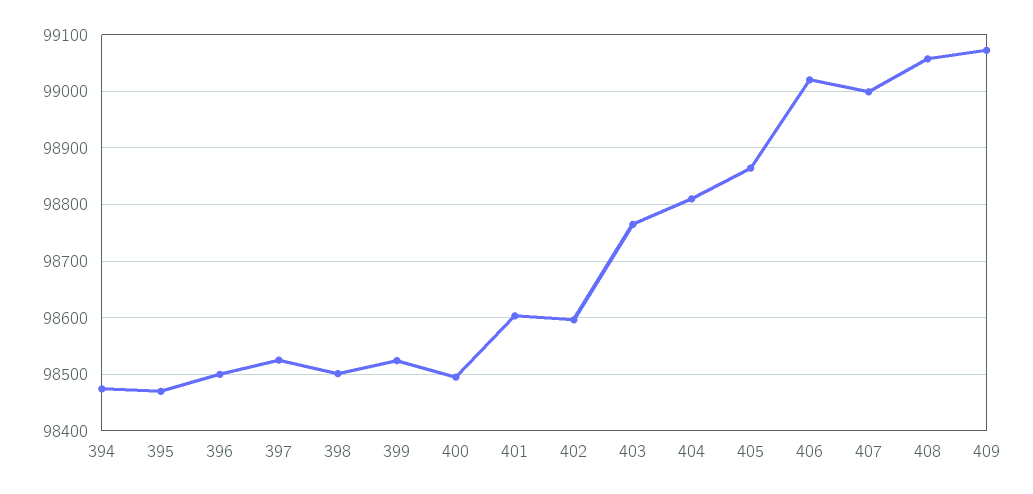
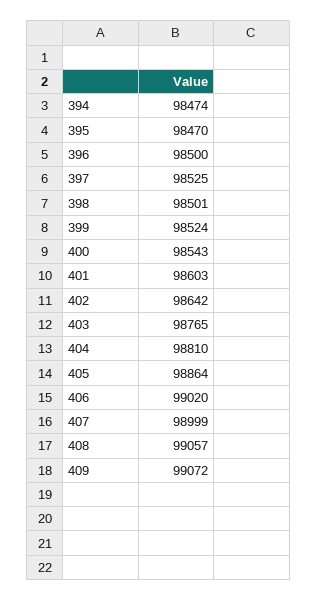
  {
    "394": 98474,
    "395": 98470,
    "396": 98500,
    "397": 98525,
    "398": 98501,
    "399": 98524,
-   "400": 98500,
+   "400": 98543,
    "401": 98603,
-   "402": 98600,
+   "402": 98642,
    "403": 98765,
    "404": 98810,
    "405": 98864,
    "406": 99020,
    "407": 98999,
    "408": 99057,
    "409": 99072
  }

